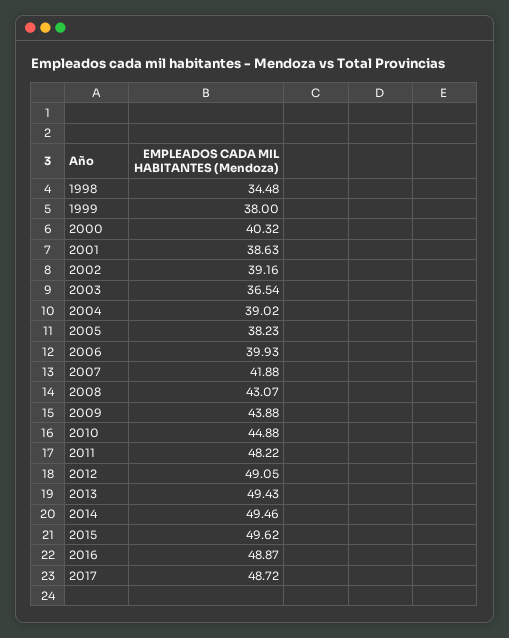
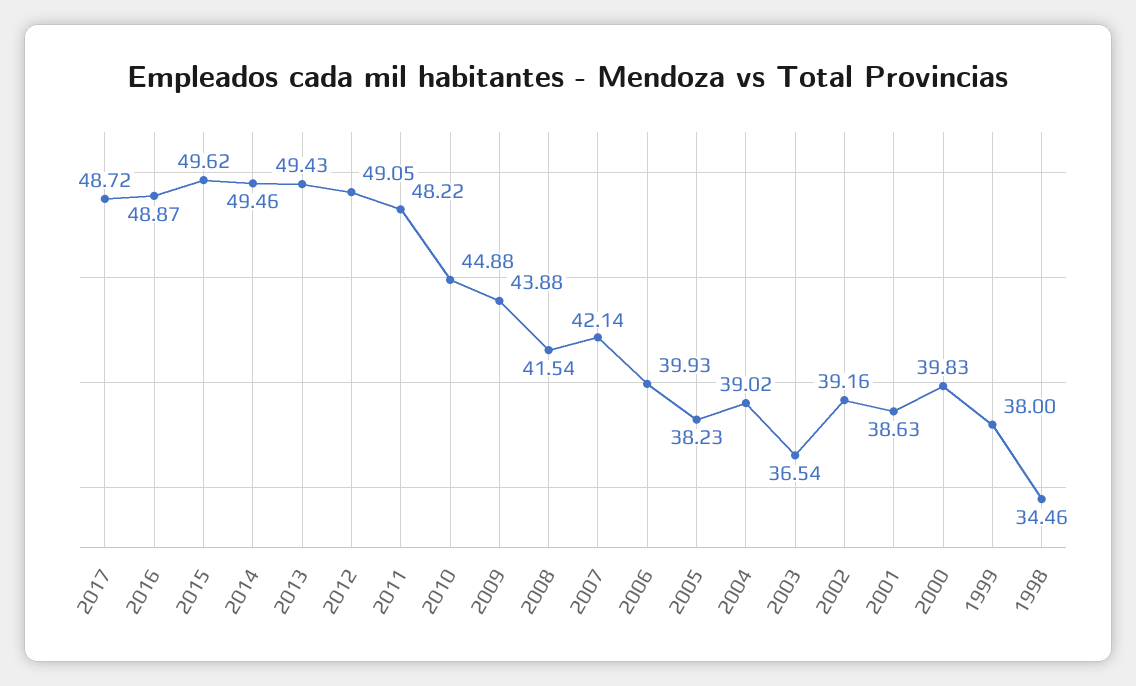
  {
-   "1998": 34.48,
+   "1998": 34.46,
    "1999": 38,
-   "2000": 40.32,
+   "2000": 39.83,
    "2001": 38.63,
    "2002": 39.16,
    "2003": 36.54,
    "2004": 39.02,
    "2005": 38.23,
    "2006": 39.93,
-   "2007": 41.88,
+   "2007": 42.14,
-   "2008": 43.07,
+   "2008": 41.54,
    "2009": 43.88,
    "2010": 44.88,
    "2011": 48.22,
    "2012": 49.05,
    "2013": 49.43,
    "2014": 49.46,
    "2015": 49.62,
    "2016": 48.87,
    "2017": 48.72
  }

